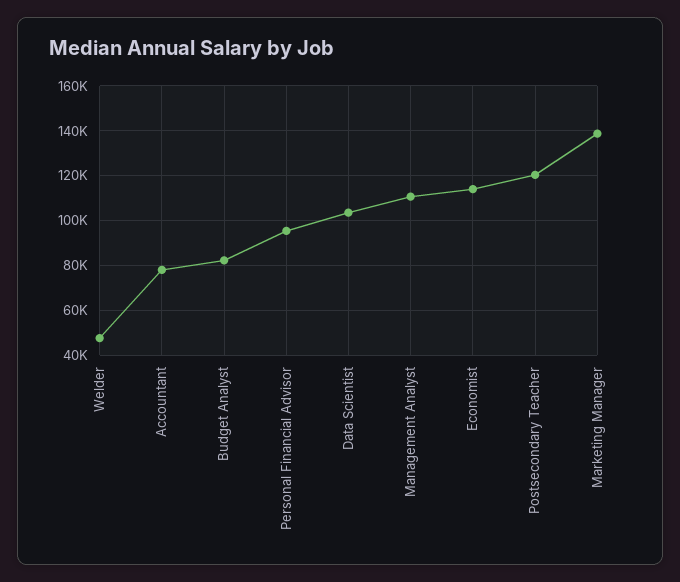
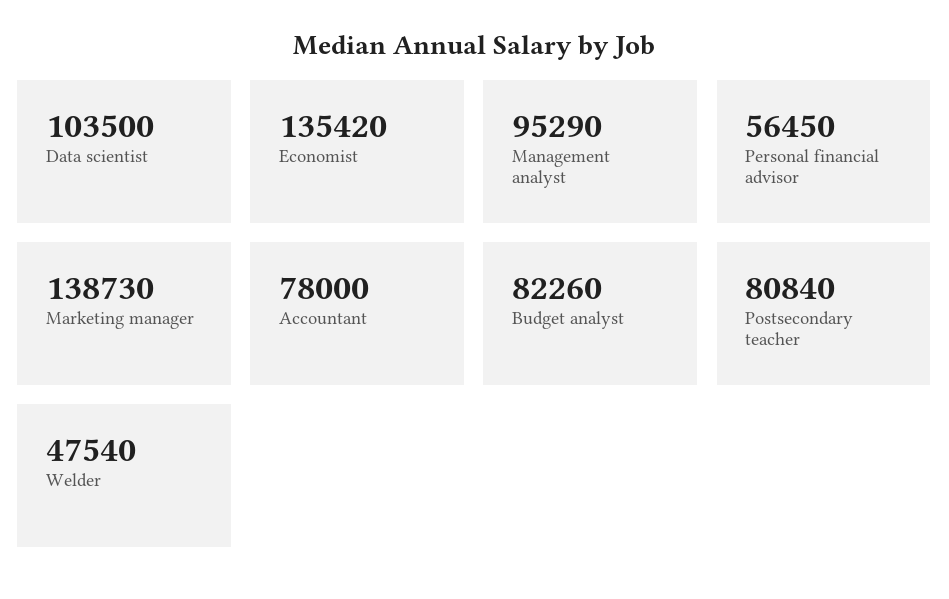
  {
    "Welder": 47540,
    "Accountant": 78000,
    "Budget Analyst": 82260,
-   "Personal Financial Advisor": 95000,
+   "Personal Financial Advisor": 56450,
    "Data Scientist": 103500,
-   "Management Analyst": 110000,
+   "Management Analyst": 95290,
-   "Economist": 115000,
+   "Economist": 135420,
-   "Postsecondary Teacher": 120000,
+   "Postsecondary Teacher": 80840,
    "Marketing Manager": 138730
  }

